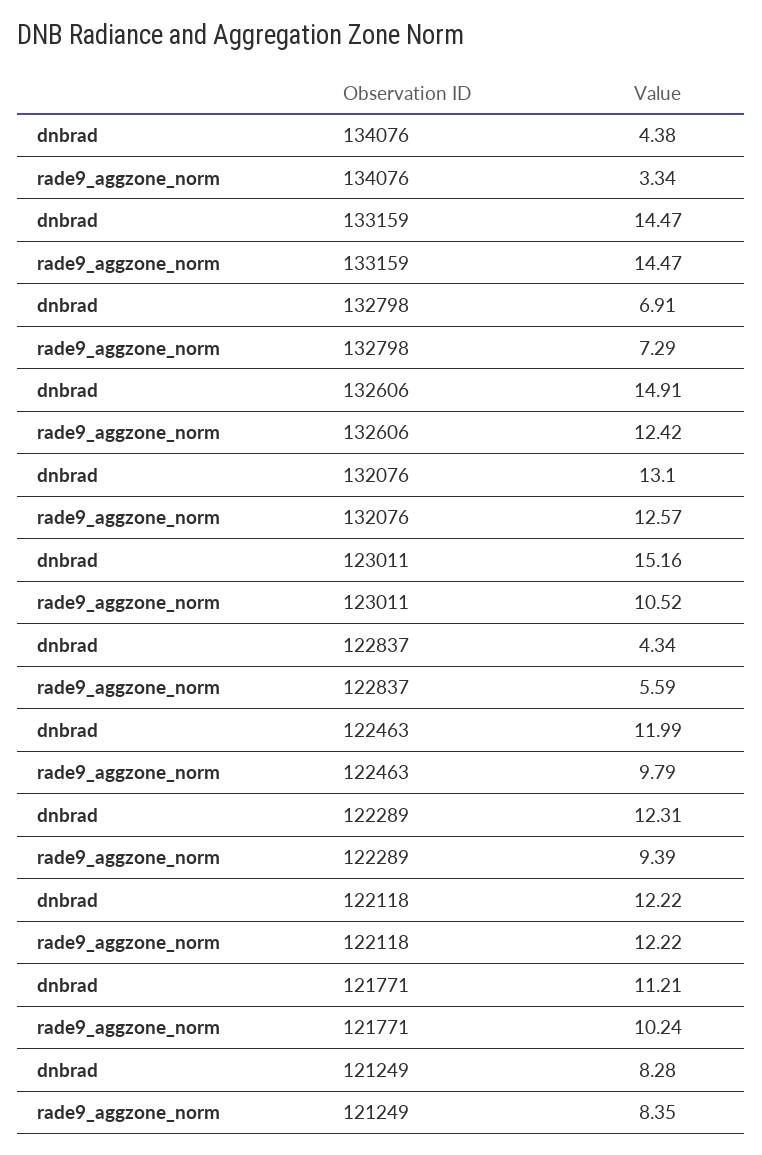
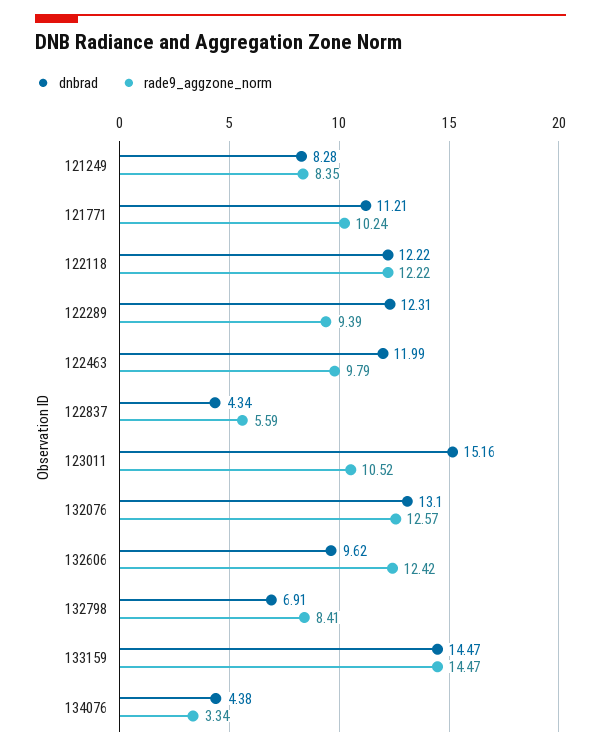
  {
    "dnbrad": {
      "134076": 4.38,
      "133159": 14.47,
      "132798": 6.91,
-     "132606": 14.91,
+     "132606": 9.62,
      "132076": 13.1,
      "123011": 15.16,
      "122837": 4.34,
      "122463": 11.99,
      "122289": 12.31,
      "122118": 12.22,
      "121771": 11.21,
      "121249": 8.28
    },
    "rade9_aggzone_norm": {
      "134076": 3.34,
      "133159": 14.47,
-     "132798": 7.29,
+     "132798": 8.41,
      "132606": 12.42,
      "132076": 12.57,
      "123011": 10.52,
      "122837": 5.59,
      "122463": 9.79,
      "122289": 9.39,
      "122118": 12.22,
      "121771": 10.24,
      "121249": 8.35
    }
  }

